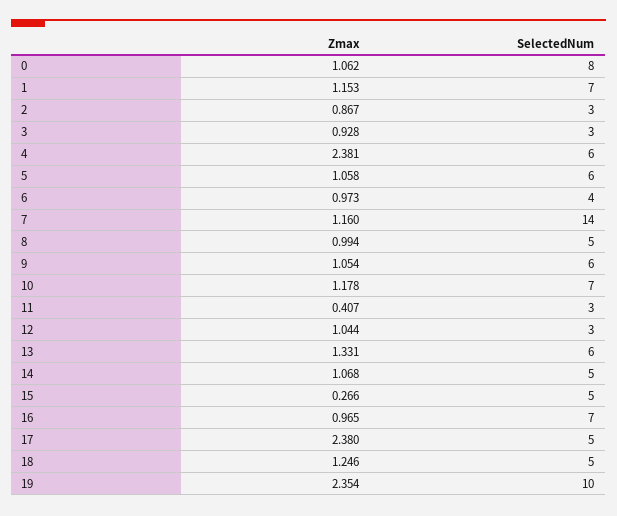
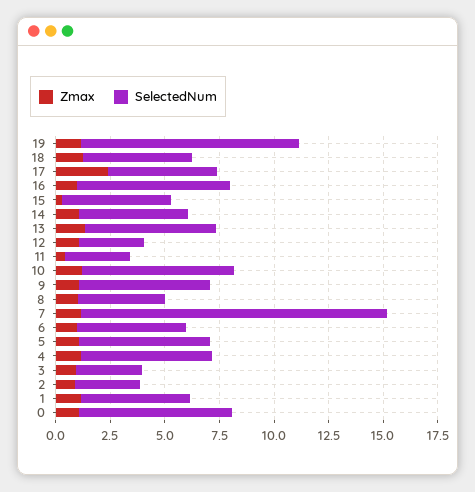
  {
    "Zmax": {
      "0": 1.062,
      "1": 1.153,
      "2": 0.867,
      "3": 0.928,
-     "4": 2.381,
+     "4": 1,
      "5": 1.058,
      "6": 0.973,
      "7": 1.16,
      "8": 0.994,
      "9": 1.054,
      "10": 1.178,
      "11": 0.407,
      "12": 1.044,
      "13": 1.331,
      "14": 1.068,
      "15": 0.266,
      "16": 0.965,
      "17": 2.38,
      "18": 1.246,
-     "19": 2.354
+     "19": 1
    },
    "SelectedNum": {
-     "0": 8,
+     "0": 7,
-     "1": 7,
+     "1": 5,
      "2": 3,
      "3": 3,
      "4": 6,
      "5": 6,
-     "6": 4,
+     "6": 5,
      "7": 14,
-     "8": 5,
+     "8": 4,
      "9": 6,
      "10": 7,
      "11": 3,
      "12": 3,
      "13": 6,
      "14": 5,
      "15": 5,
      "16": 7,
      "17": 5,
      "18": 5,
      "19": 10
    }
  }

